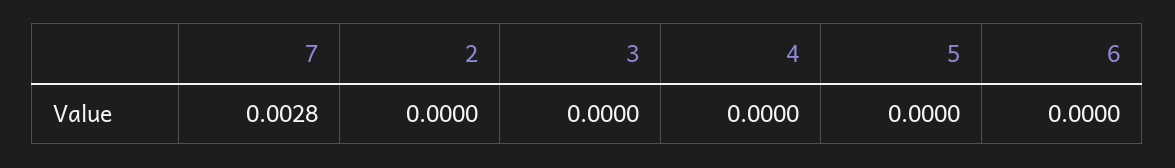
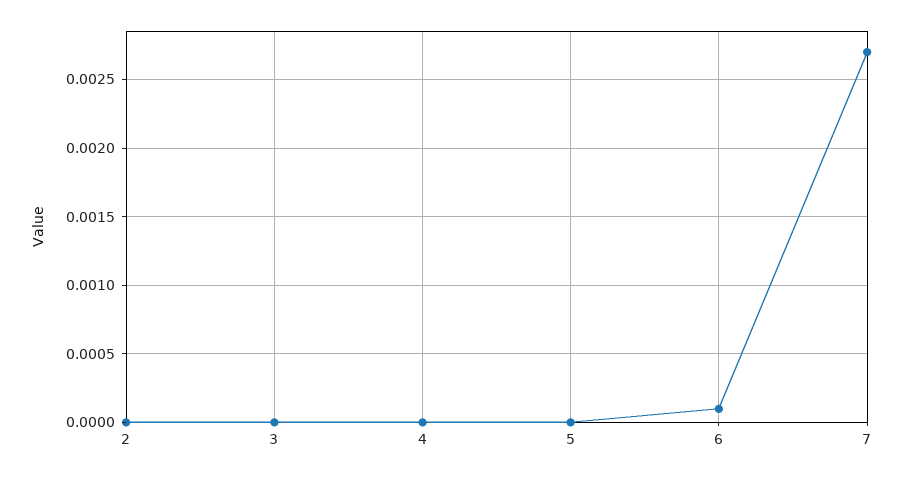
  {
-   "7": 0.0028,
+   "7": 0.0027,
    "2": 0,
    "3": 0,
    "4": 0,
    "5": 0,
-   "6": 0
+   "6": 0.0001
  }

